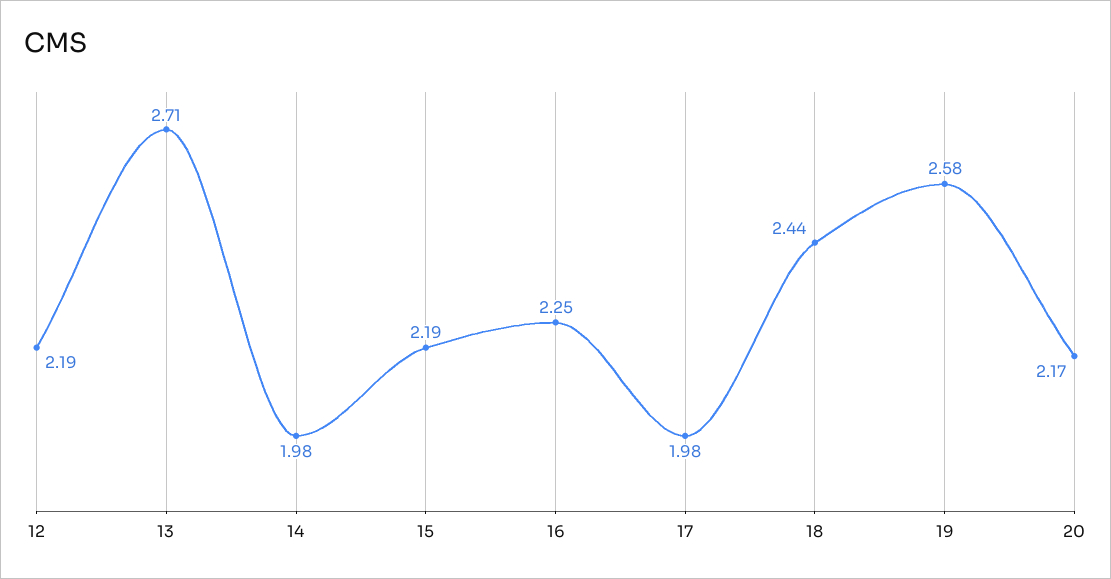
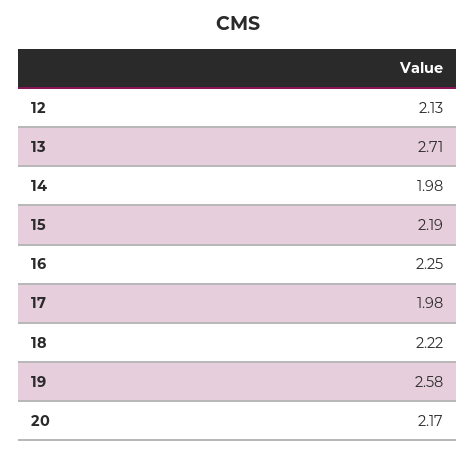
  {
-   "12": 2.19,
+   "12": 2.13,
    "13": 2.71,
    "14": 1.98,
    "15": 2.19,
    "16": 2.25,
    "17": 1.98,
-   "18": 2.44,
+   "18": 2.22,
    "19": 2.58,
    "20": 2.17
  }

